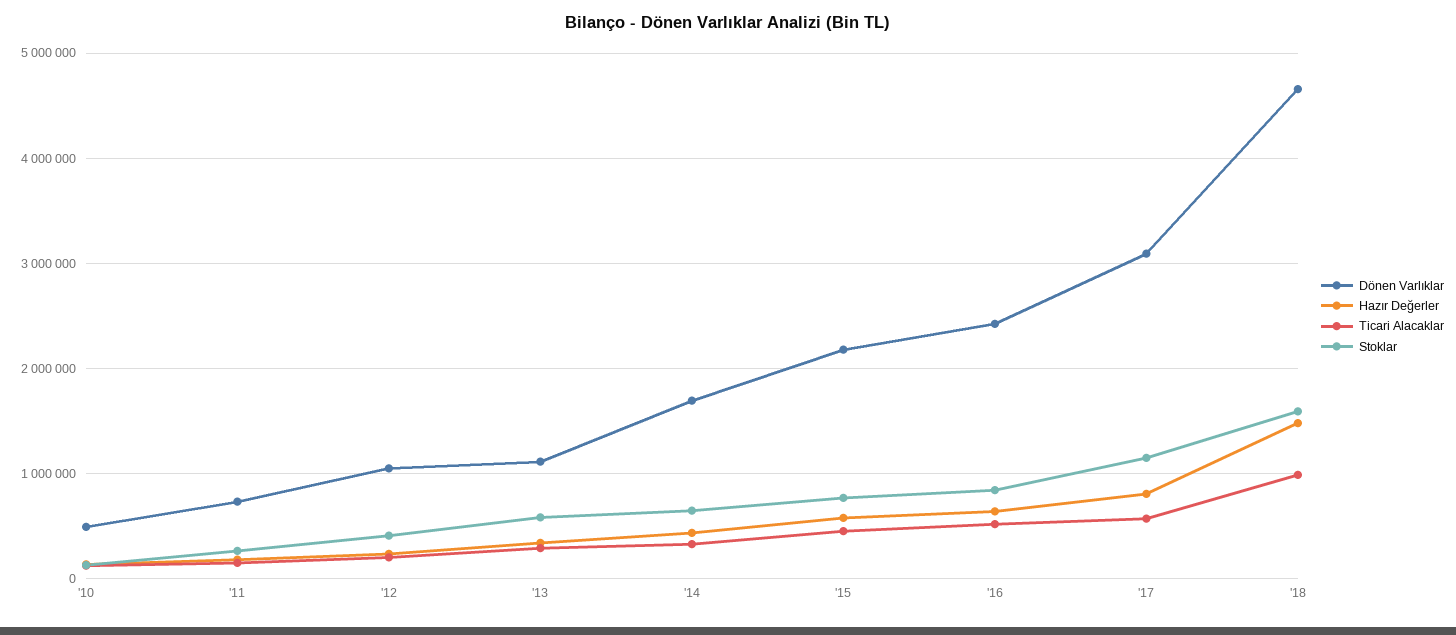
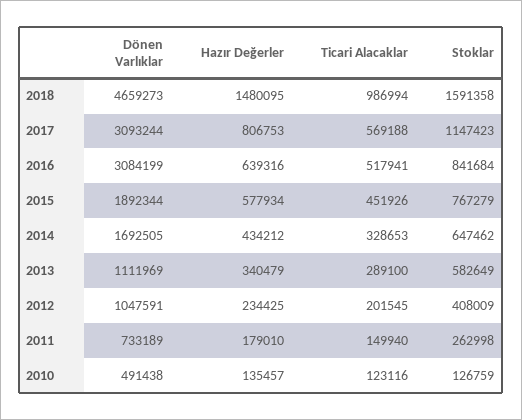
  {
    "Dönen Varlıklar": {
      "'10": 491438,
      "'11": 733189,
      "'12": 1047591,
      "'13": 1111969,
      "'14": 1692505,
-     "'15": 2200000,
+     "'15": 1892344,
-     "'16": 2400000,
+     "'16": 3084199,
      "'17": 3093244,
      "'18": 4659273
    },
    "Hazır Değerler": {
      "'10": 135457,
      "'11": 179010,
      "'12": 234425,
      "'13": 340479,
      "'14": 434212,
      "'15": 577934,
      "'16": 639316,
      "'17": 806753,
      "'18": 1480095
    },
    "Ticari Alacaklar": {
      "'10": 123116,
      "'11": 149940,
      "'12": 201545,
      "'13": 289100,
      "'14": 328653,
      "'15": 451926,
      "'16": 517941,
      "'17": 569188,
      "'18": 986994
    },
    "Stoklar": {
      "'10": 126759,
      "'11": 262998,
      "'12": 408009,
      "'13": 582649,
      "'14": 647462,
      "'15": 767279,
      "'16": 841684,
      "'17": 1147423,
      "'18": 1591358
    }
  }

